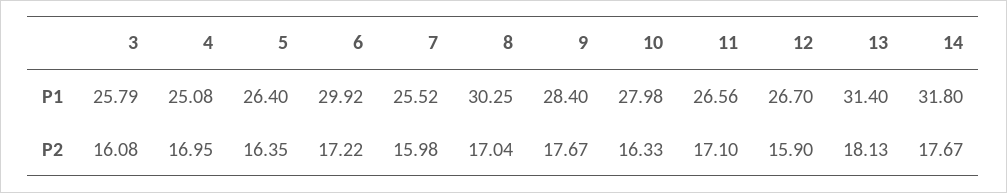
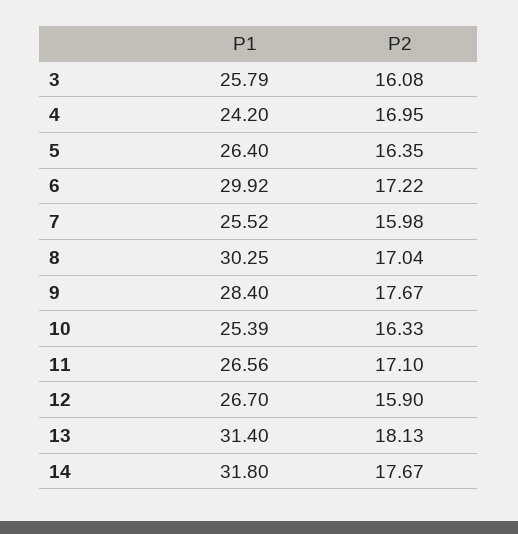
  {
    "3": {
      "P1": 25.79,
      "P2": 16.08
    },
    "4": {
-     "P1": 25.08,
+     "P1": 24.2,
      "P2": 16.95
    },
    "5": {
      "P1": 26.4,
      "P2": 16.35
    },
    "6": {
      "P1": 29.92,
      "P2": 17.22
    },
    "7": {
      "P1": 25.52,
      "P2": 15.98
    },
    "8": {
      "P1": 30.25,
      "P2": 17.04
    },
    "9": {
      "P1": 28.4,
      "P2": 17.67
    },
    "10": {
-     "P1": 27.98,
+     "P1": 25.39,
      "P2": 16.33
    },
    "11": {
      "P1": 26.56,
      "P2": 17.1
    },
    "12": {
      "P1": 26.7,
      "P2": 15.9
    },
    "13": {
      "P1": 31.4,
      "P2": 18.13
    },
    "14": {
      "P1": 31.8,
      "P2": 17.67
    }
  }

